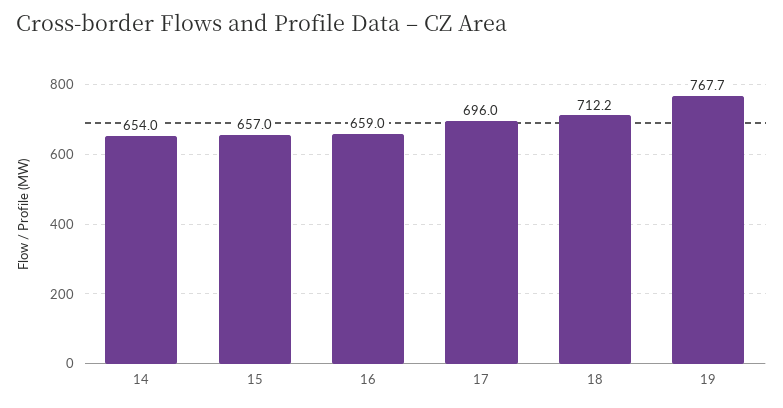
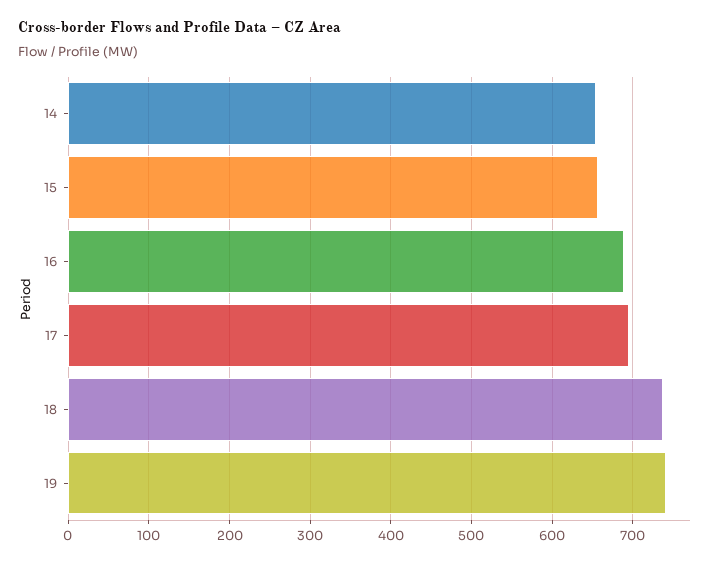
  {
    "14": 654,
    "15": 657,
-   "16": 659,
+   "16": 690,
    "17": 696,
-   "18": 712.2,
+   "18": 740,
-   "19": 767.7
+   "19": 740
  }

